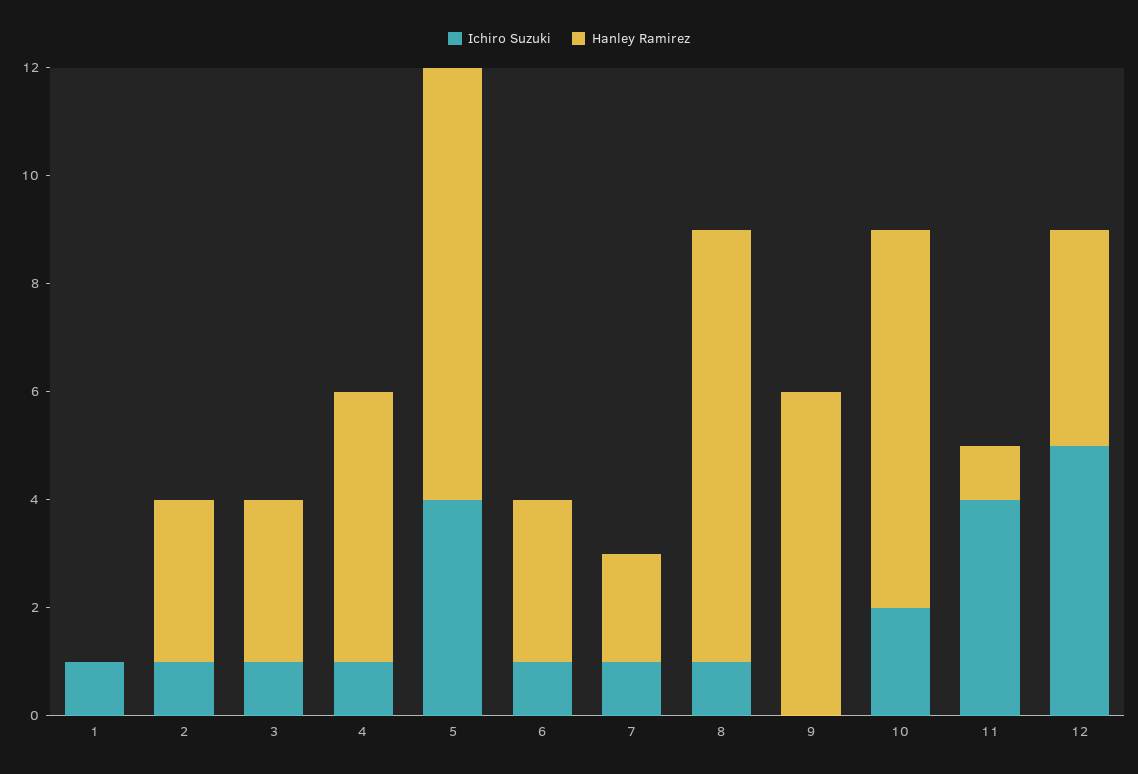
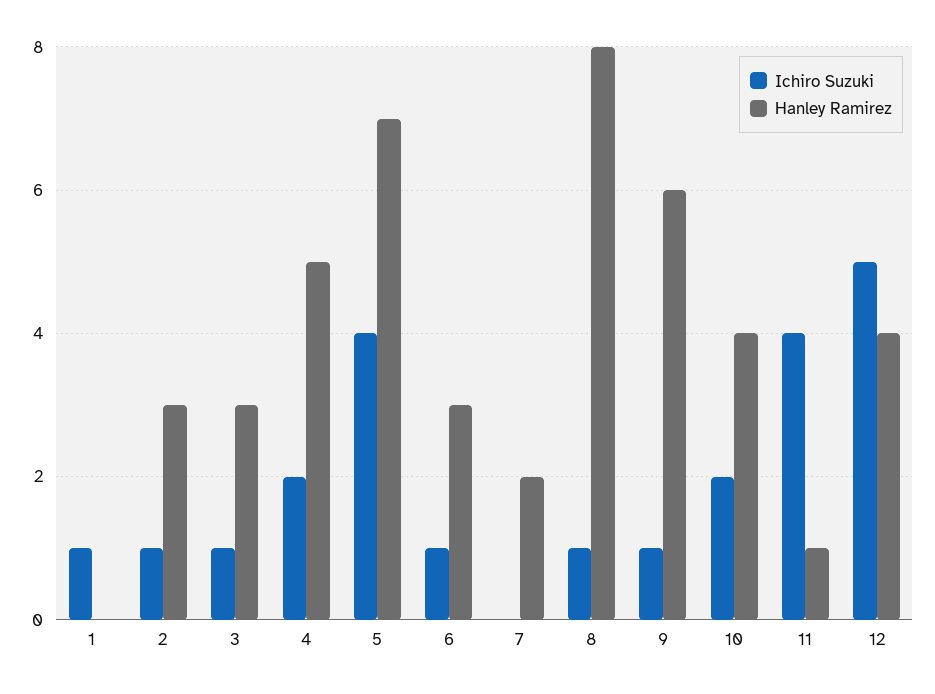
  {
    "Ichiro Suzuki": {
      "1": 1,
      "2": 1,
      "3": 1,
-     "4": 1,
+     "4": 2,
      "5": 4,
      "6": 1,
-     "7": 1,
+     "7": 0,
      "8": 1,
-     "9": 0,
+     "9": 1,
      "10": 2,
      "11": 4,
      "12": 5
    },
    "Hanley Ramirez": {
      "1": 0,
      "2": 3,
      "3": 3,
      "4": 5,
-     "5": 8,
+     "5": 7,
      "6": 3,
      "7": 2,
      "8": 8,
      "9": 6,
-     "10": 7,
+     "10": 4,
      "11": 1,
      "12": 4
    }
  }

